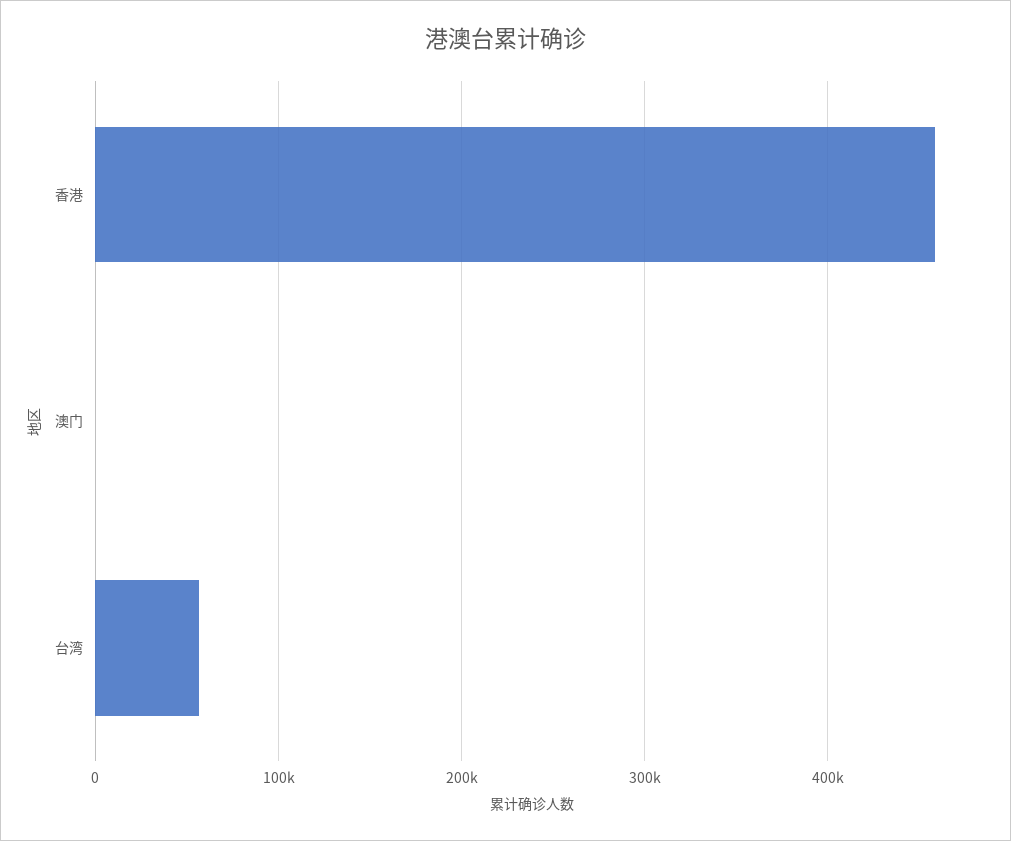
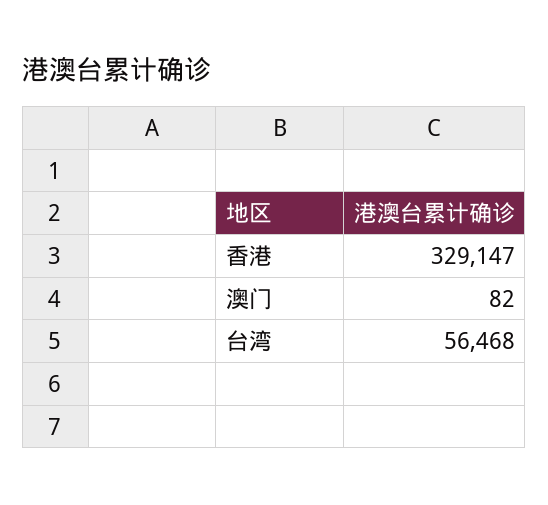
  {
-   "香港": 460000,
+   "香港": 329147,
    "澳门": 82,
    "台湾": 56468
  }

